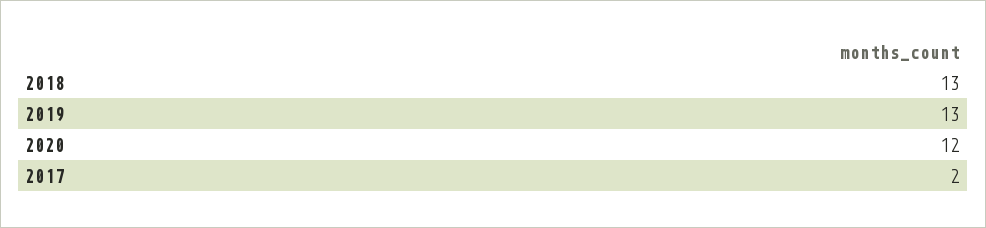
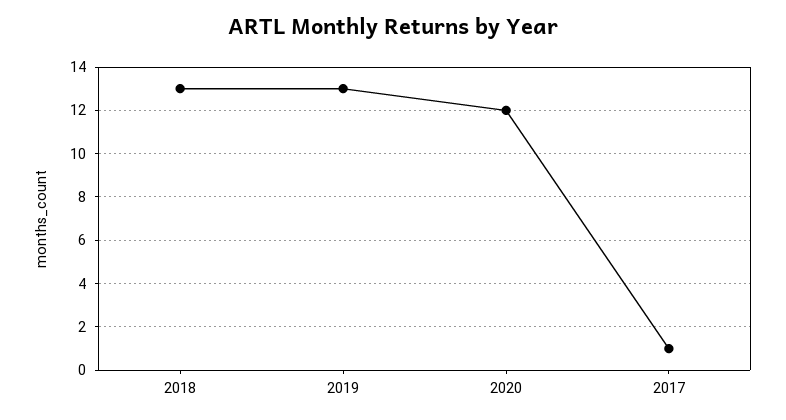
  {
    "2018": 13,
    "2019": 13,
    "2020": 12,
-   "2017": 2
+   "2017": 1
  }

